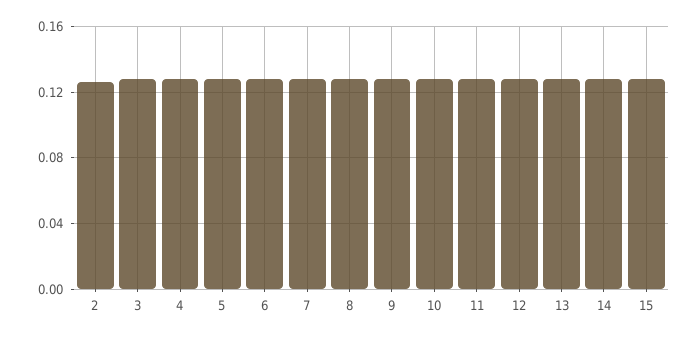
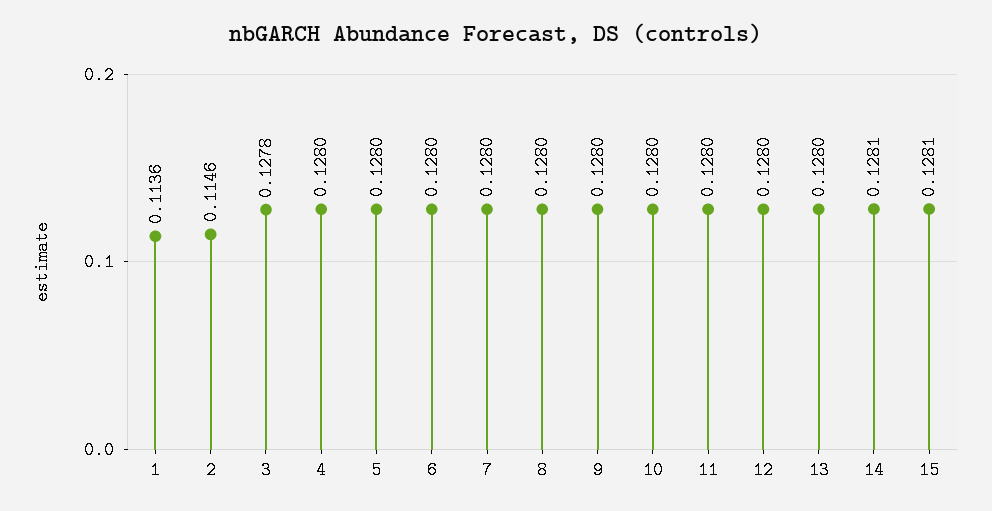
  {
-   "2": 0.125,
+   "2": 0.1146,
    "3": 0.1278,
    "4": 0.128,
    "5": 0.128,
    "6": 0.128,
    "7": 0.128,
    "8": 0.128,
    "9": 0.128,
    "10": 0.128,
    "11": 0.128,
    "12": 0.128,
    "13": 0.128,
    "14": 0.1281,
-   "15": 0.1281
+   "15": 0.1281,
+   "1": 0.1136
  }

